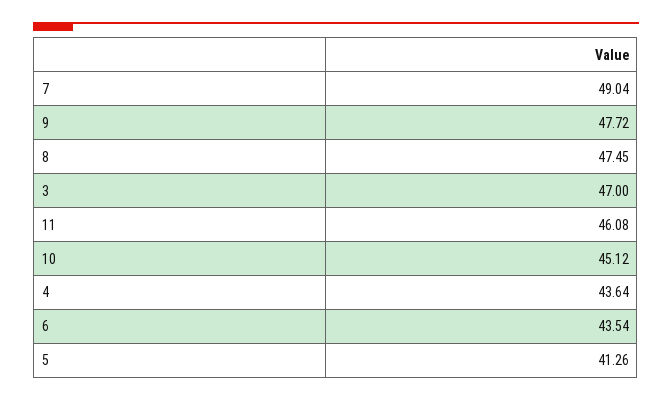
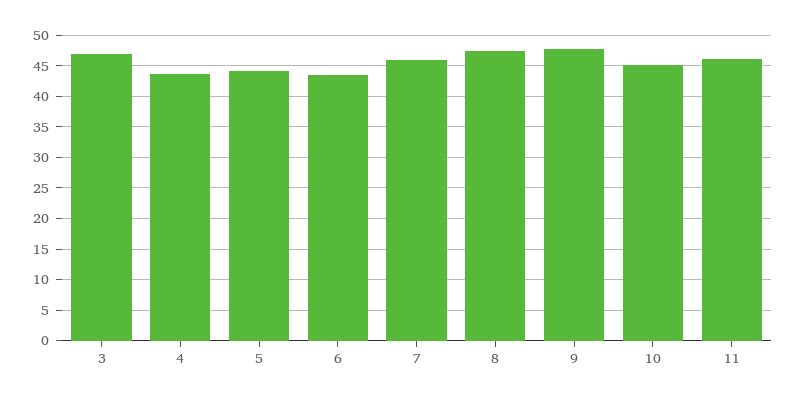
  {
-   "7": 49.04,
+   "7": 46,
    "9": 47.72,
    "8": 47.45,
    "3": 47,
    "11": 46.08,
    "10": 45.12,
    "4": 43.64,
    "6": 43.54,
-   "5": 41.26
+   "5": 44
  }

